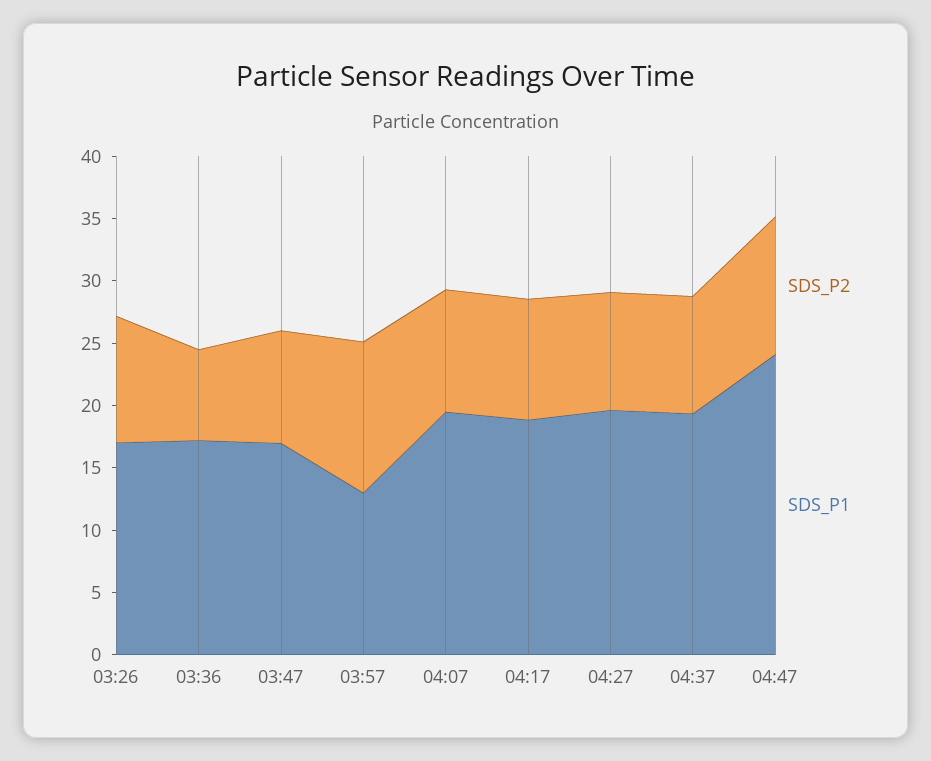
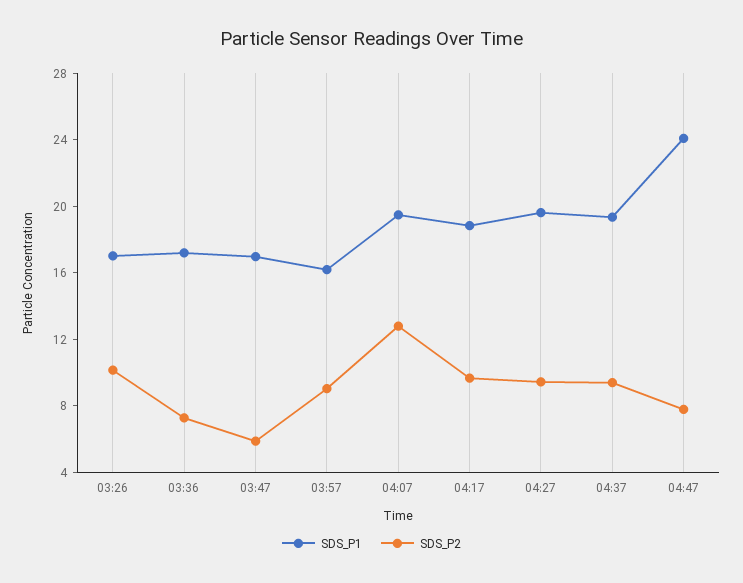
  {
    "SDS_P2": {
      "03:26": 10,
      "03:36": 7,
-     "03:47": 9,
+     "03:47": 6,
-     "03:57": 12,
+     "03:57": 9,
-     "04:07": 10,
+     "04:07": 13,
      "04:17": 10,
      "04:27": 9,
      "04:37": 9,
-     "04:47": 11
+     "04:47": 8
    },
    "SDS_P1": {
      "03:26": 17,
      "03:36": 17,
      "03:47": 17,
-     "03:57": 13,
+     "03:57": 16,
      "04:07": 20,
      "04:17": 19,
      "04:27": 20,
      "04:37": 19,
      "04:47": 24
    }
  }

